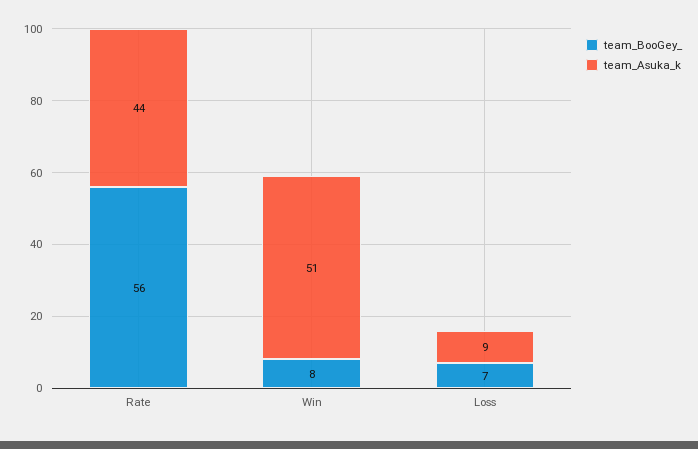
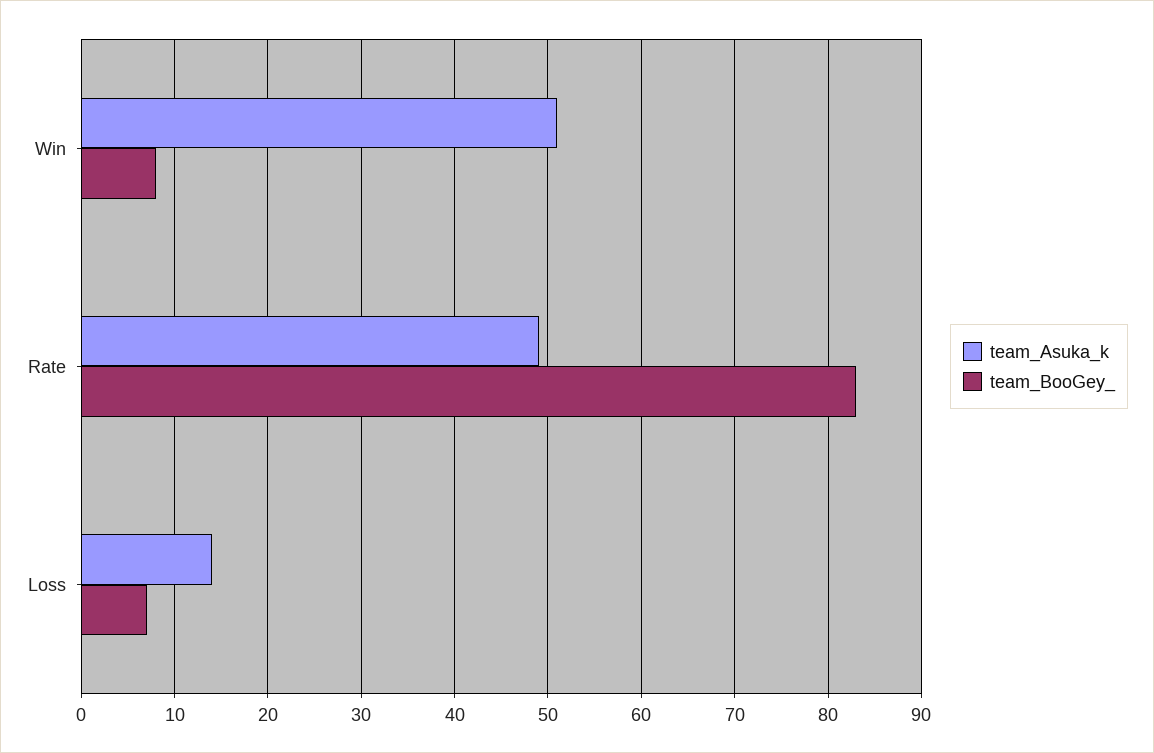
  {
    "team_BooGey_": {
-     "Rate": 56,
+     "Rate": 83,
      "Win": 8,
      "Loss": 7
    },
    "team_Asuka_k": {
-     "Rate": 44,
+     "Rate": 49,
      "Win": 51,
-     "Loss": 9
+     "Loss": 14
    }
  }

